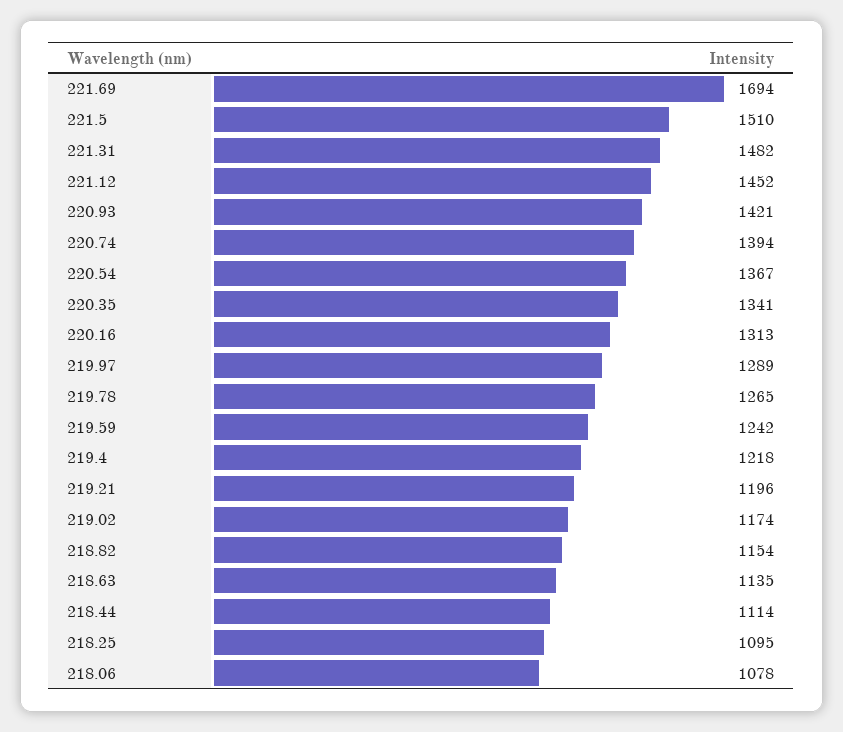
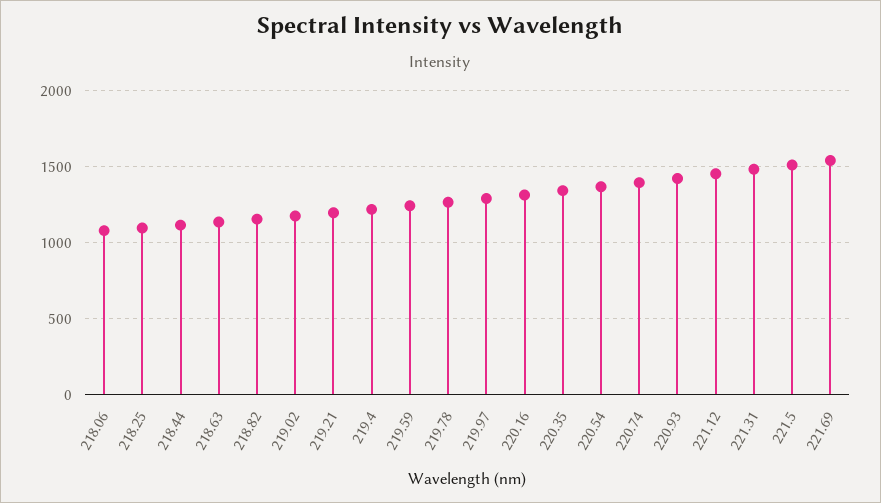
  {
-   "221.69": 1694,
+   "221.69": 1550,
    "221.5": 1510,
    "221.31": 1482,
    "221.12": 1452,
    "220.93": 1421,
    "220.74": 1394,
    "220.54": 1367,
    "220.35": 1341,
    "220.16": 1313,
    "219.97": 1289,
    "219.78": 1265,
    "219.59": 1242,
    "219.4": 1218,
    "219.21": 1196,
    "219.02": 1174,
    "218.82": 1154,
    "218.63": 1135,
    "218.44": 1114,
    "218.25": 1095,
    "218.06": 1078
  }

